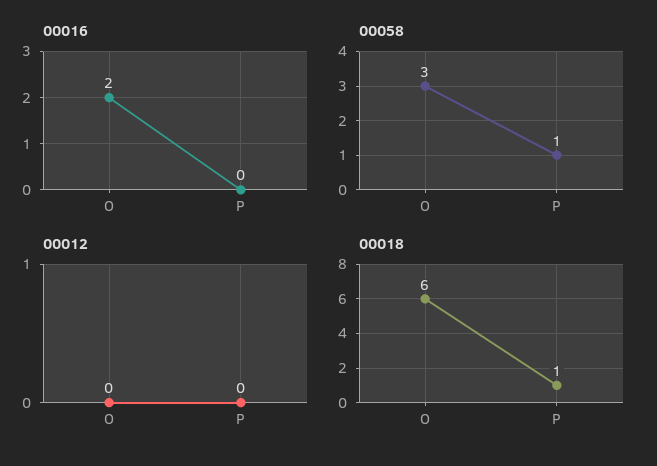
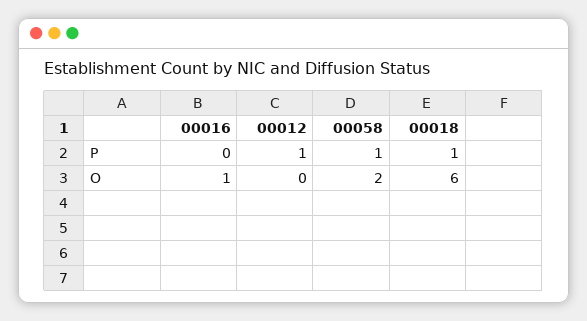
  {
    "00016": {
-     "O": 2,
+     "O": 1,
      "P": 0
    },
    "00058": {
-     "O": 3,
+     "O": 2,
      "P": 1
    },
    "00012": {
      "O": 0,
-     "P": 0
+     "P": 1
    },
    "00018": {
      "O": 6,
      "P": 1
    }
  }

